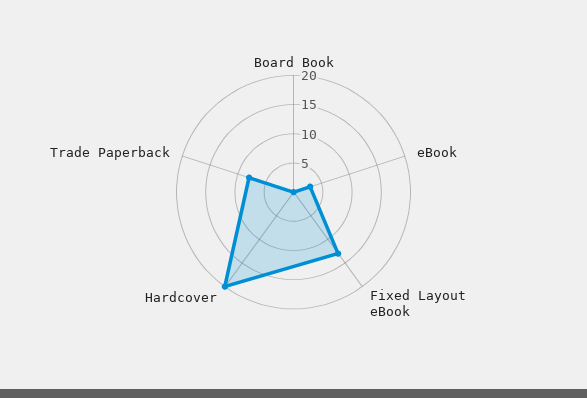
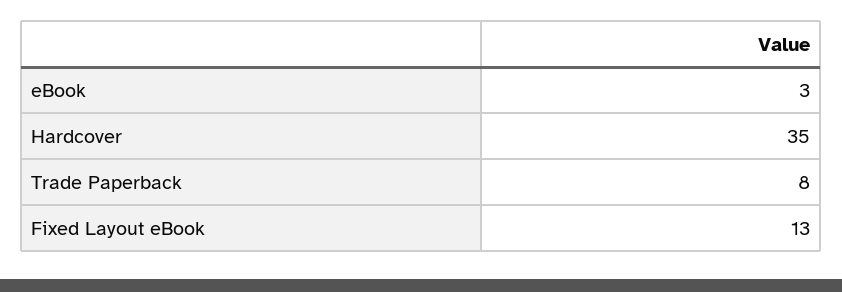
  {
-   "Board Book": 0,
    "eBook": 3,
    "Fixed Layout eBook": 13,
-   "Hardcover": 20,
+   "Hardcover": 35,
    "Trade Paperback": 8
  }

